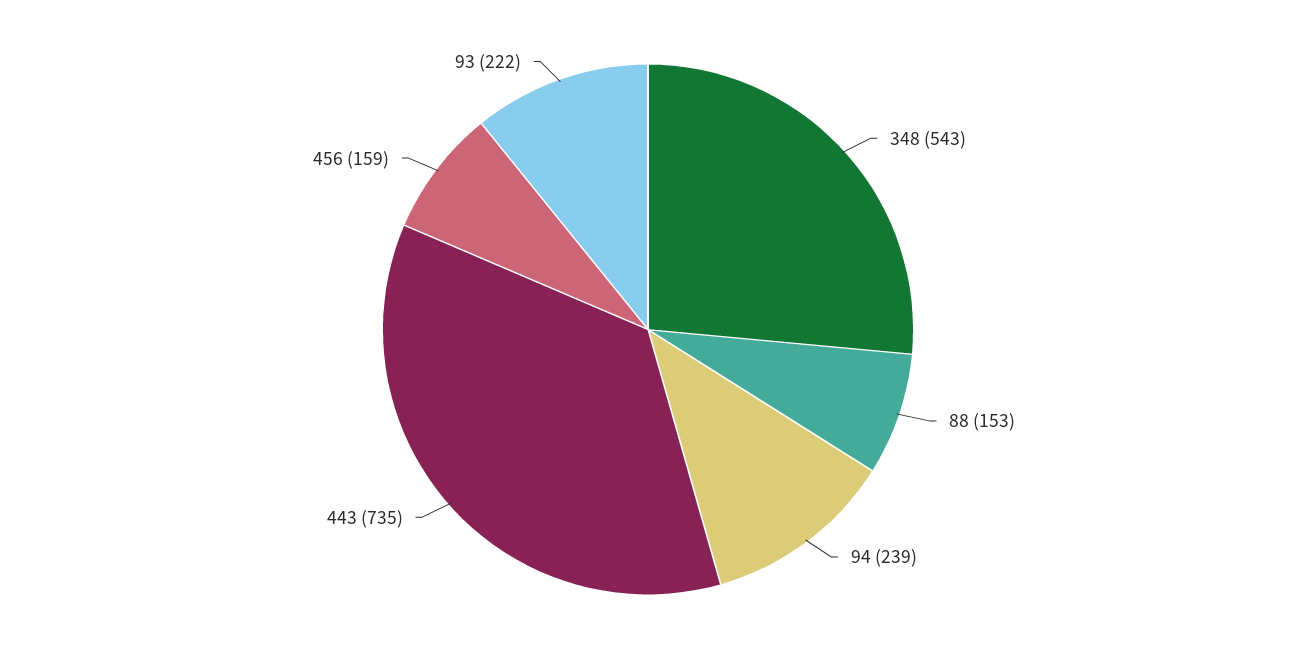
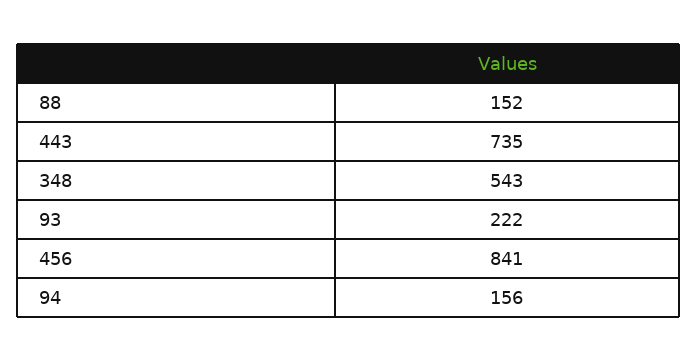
  {
    "348": 543,
-   "88": 153,
+   "88": 152,
-   "94": 239,
+   "94": 156,
    "443": 735,
-   "456": 159,
+   "456": 841,
    "93": 222
  }

